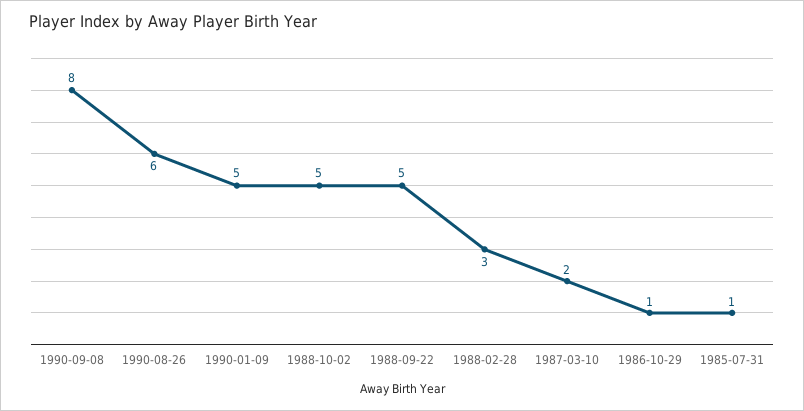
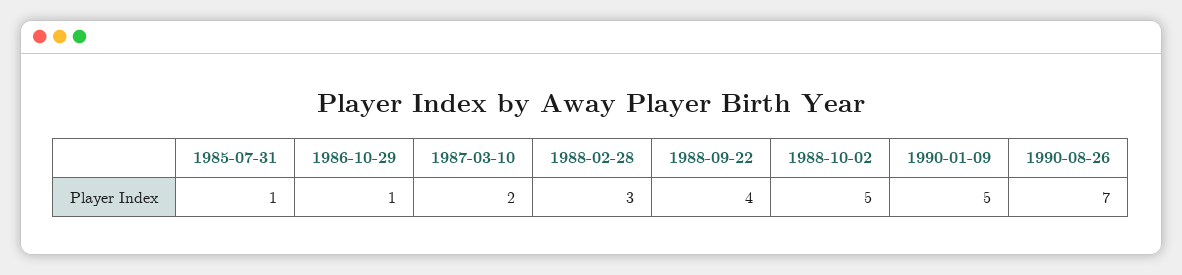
  {
-   "1990-09-08": 8,
-   "1990-08-26": 6,
+   "1990-08-26": 7,
    "1990-01-09": 5,
    "1988-10-02": 5,
-   "1988-09-22": 5,
+   "1988-09-22": 4,
    "1988-02-28": 3,
    "1987-03-10": 2,
    "1986-10-29": 1,
    "1985-07-31": 1
  }

